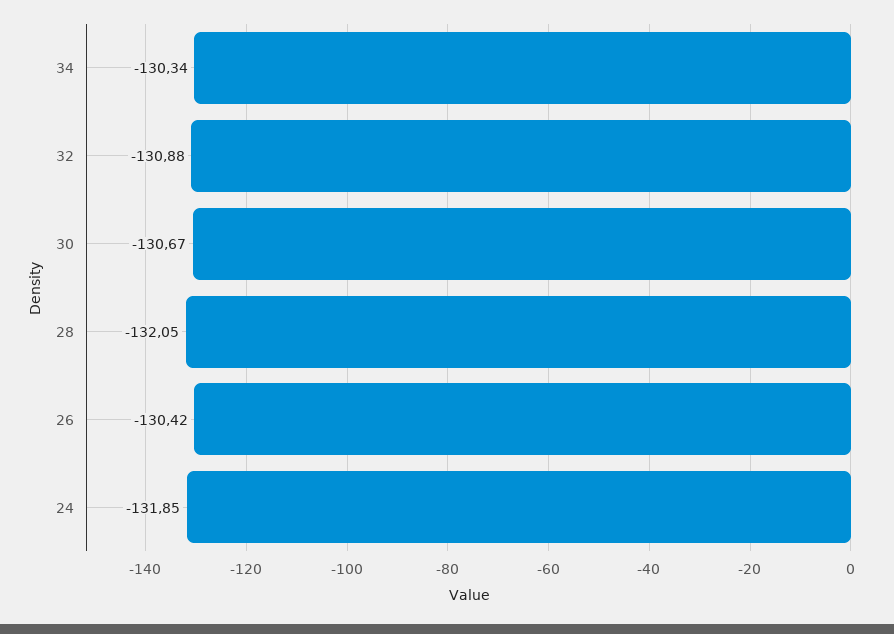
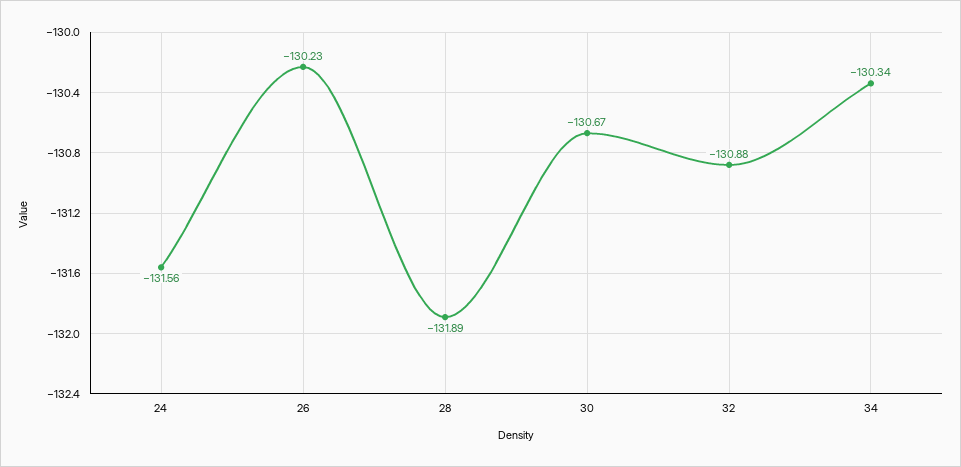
  {
    "34": -130.34,
    "32": -130.88,
    "30": -130.67,
-   "28": -132.05,
+   "28": -131.89,
-   "26": -130.42,
+   "26": -130.23,
-   "24": -131.85
+   "24": -131.56
  }

